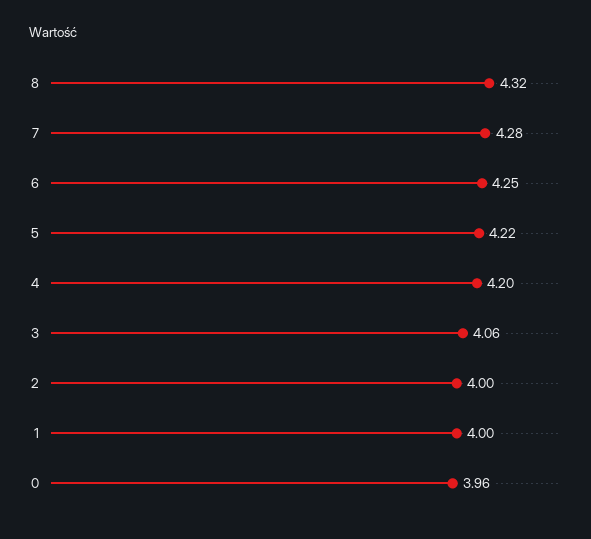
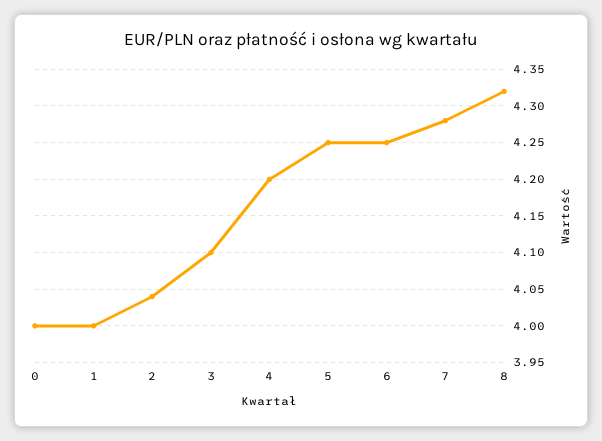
  {
    "8": 4.32,
    "7": 4.28,
    "6": 4.25,
-   "5": 4.22,
+   "5": 4.25,
    "4": 4.2,
-   "3": 4.06,
+   "3": 4.1,
-   "2": 4,
+   "2": 4.04,
    "1": 4,
-   "0": 3.96
+   "0": 4
  }

